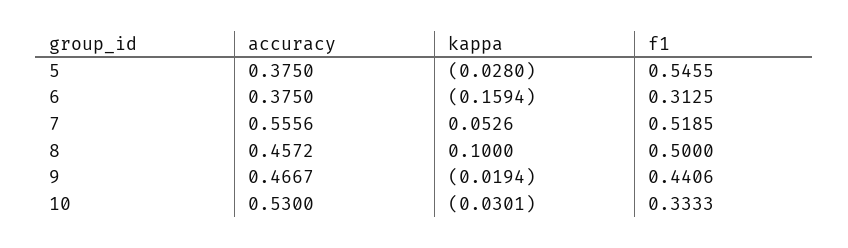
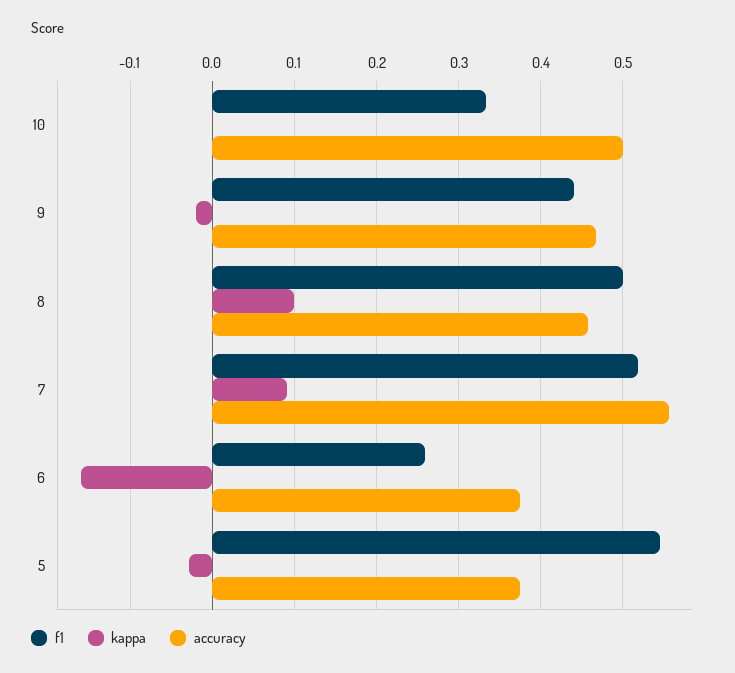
  {
    "accuracy": {
      "5": 0.375,
      "6": 0.375,
      "7": 0.5556,
      "8": 0.4572,
      "9": 0.4667,
-     "10": 0.53
+     "10": 0.5
    },
    "kappa": {
      "5": -0.028,
      "6": -0.1594,
-     "7": 0.0526,
+     "7": 0.09,
      "8": 0.1,
      "9": -0.0194,
-     "10": -0.0301
+     "10": 0
    },
    "f1": {
      "5": 0.5455,
-     "6": 0.3125,
+     "6": 0.26,
      "7": 0.5185,
      "8": 0.5,
      "9": 0.4406,
      "10": 0.3333
    }
  }

